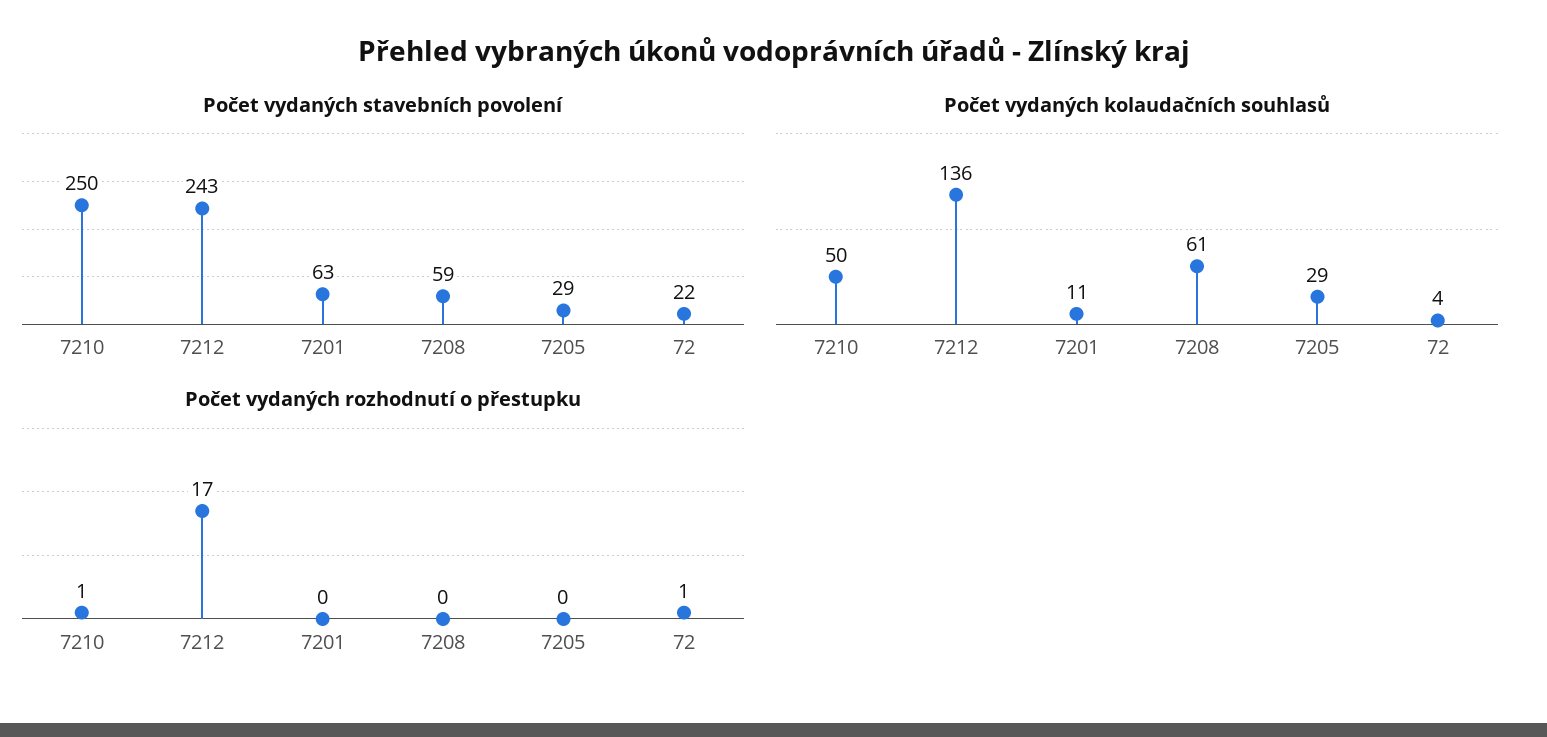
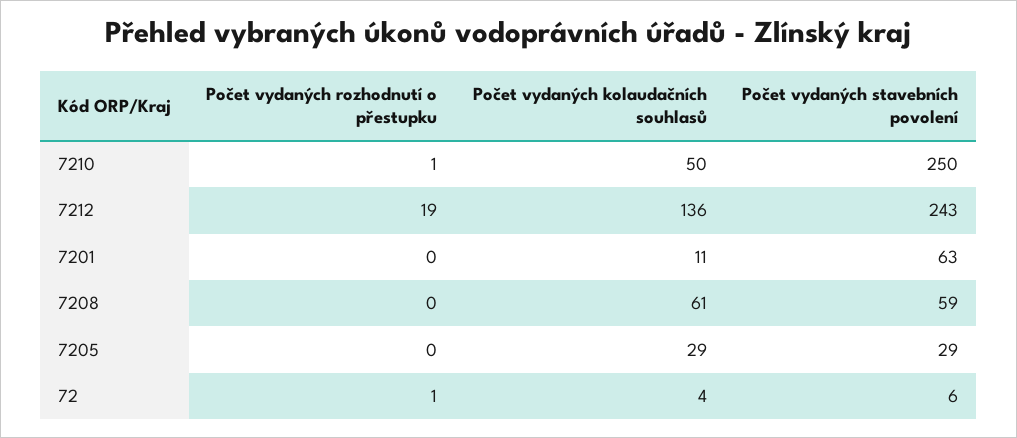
  {
    "Počet vydaných stavebních povolení": {
      "7210": 250,
      "7212": 243,
      "7201": 63,
      "7208": 59,
      "7205": 29,
-     "72": 22
+     "72": 6
    },
    "Počet vydaných kolaudačních souhlasů": {
      "7210": 50,
      "7212": 136,
      "7201": 11,
      "7208": 61,
      "7205": 29,
      "72": 4
    },
    "Počet vydaných rozhodnutí o přestupku": {
      "7210": 1,
-     "7212": 17,
+     "7212": 19,
      "7201": 0,
      "7208": 0,
      "7205": 0,
      "72": 1
    }
  }

